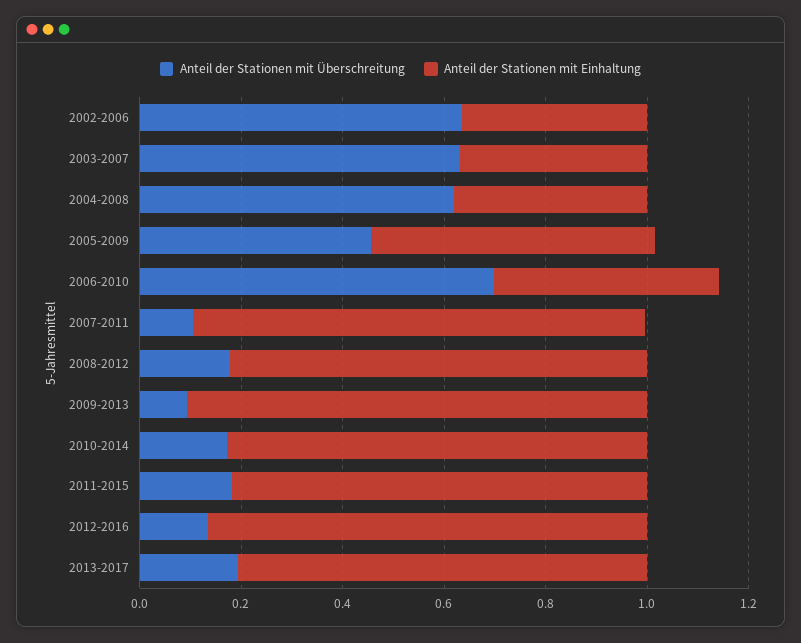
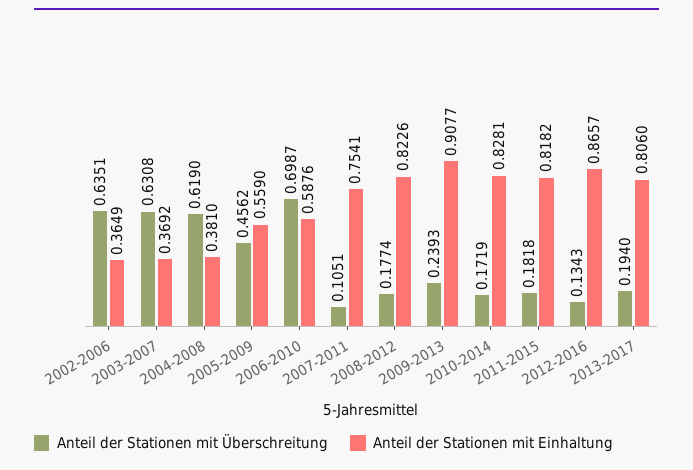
  {
    "Anteil der Stationen mit Überschreitung": {
      "2002-2006": 0.6351,
      "2003-2007": 0.6308,
      "2004-2008": 0.619,
      "2005-2009": 0.4562,
      "2006-2010": 0.6987,
      "2007-2011": 0.1051,
      "2008-2012": 0.1774,
-     "2009-2013": 0.1,
+     "2009-2013": 0.2393,
      "2010-2014": 0.1719,
      "2011-2015": 0.1818,
      "2012-2016": 0.1343,
      "2013-2017": 0.194
    },
    "Anteil der Stationen mit Einhaltung": {
      "2002-2006": 0.3649,
      "2003-2007": 0.3692,
      "2004-2008": 0.381,
      "2005-2009": 0.559,
-     "2006-2010": 0.45,
+     "2006-2010": 0.5876,
-     "2007-2011": 0.9,
+     "2007-2011": 0.7541,
      "2008-2012": 0.8226,
      "2009-2013": 0.9077,
      "2010-2014": 0.8281,
      "2011-2015": 0.8182,
      "2012-2016": 0.8657,
      "2013-2017": 0.806
    }
  }

